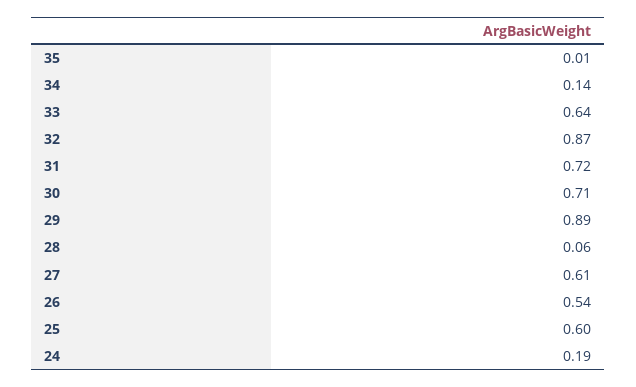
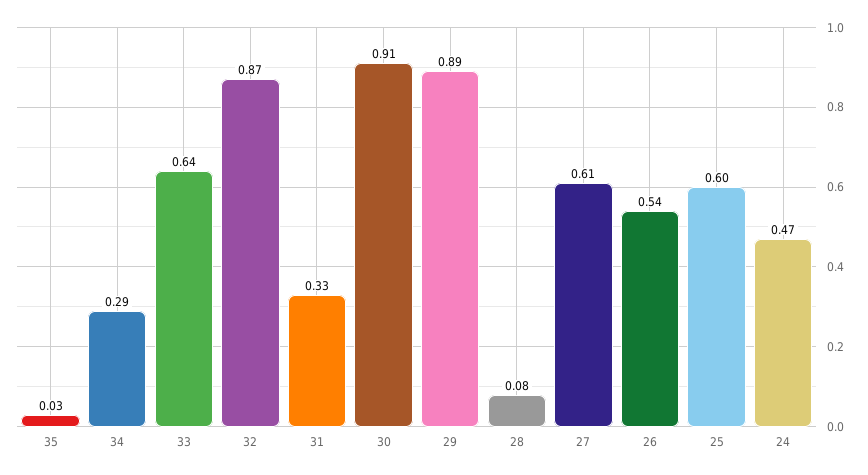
  {
-   "35": 0.01,
+   "35": 0.03,
-   "34": 0.14,
+   "34": 0.29,
    "33": 0.64,
    "32": 0.87,
-   "31": 0.72,
+   "31": 0.33,
-   "30": 0.71,
+   "30": 0.91,
    "29": 0.89,
-   "28": 0.06,
+   "28": 0.08,
    "27": 0.61,
    "26": 0.54,
    "25": 0.6,
-   "24": 0.19
+   "24": 0.47
  }

